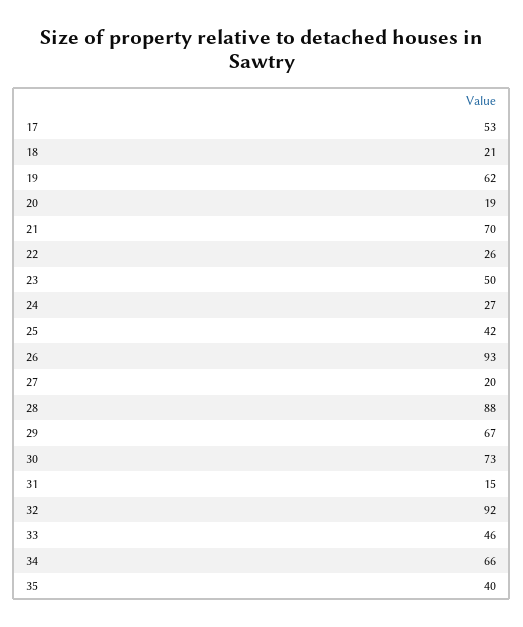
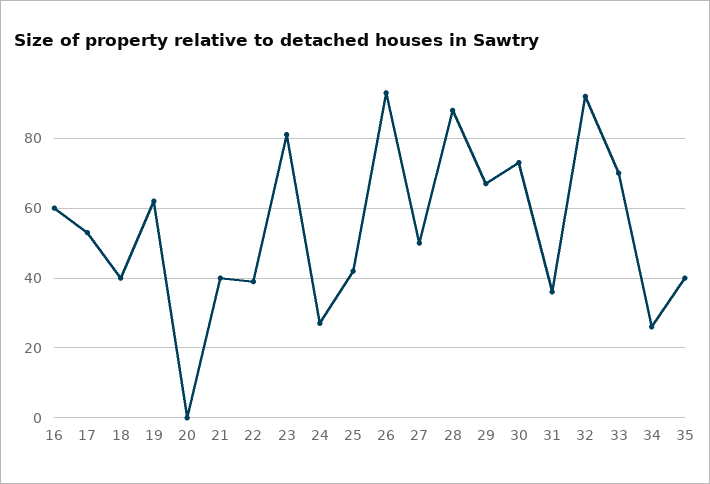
  {
    "17": 53,
-   "18": 21,
+   "18": 40,
    "19": 62,
-   "20": 19,
+   "20": 0,
-   "21": 70,
+   "21": 40,
-   "22": 26,
+   "22": 40,
-   "23": 50,
+   "23": 80,
    "24": 27,
    "25": 42,
    "26": 93,
-   "27": 20,
+   "27": 50,
    "28": 88,
    "29": 67,
    "30": 73,
-   "31": 15,
+   "31": 35,
    "32": 92,
-   "33": 46,
+   "33": 70,
-   "34": 66,
+   "34": 25,
-   "35": 40
+   "35": 40,
+   "16": 60
  }

